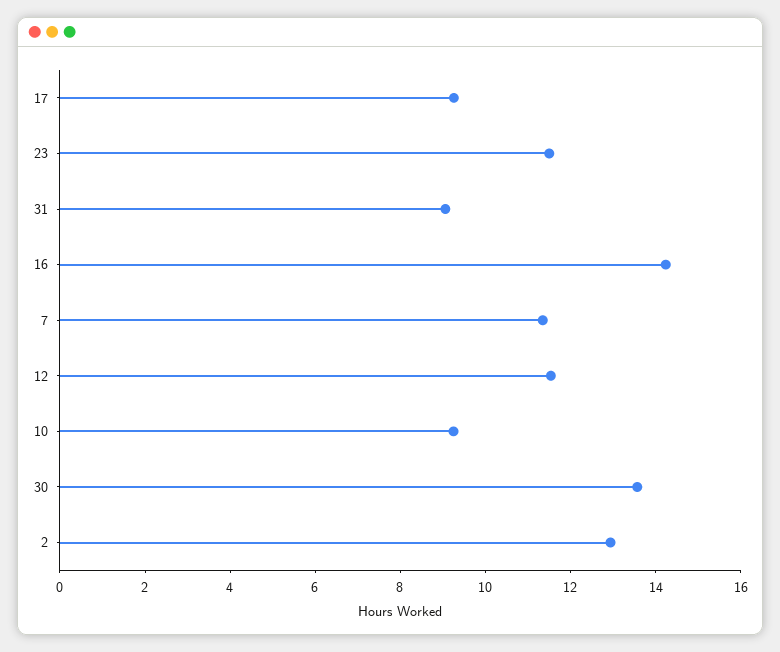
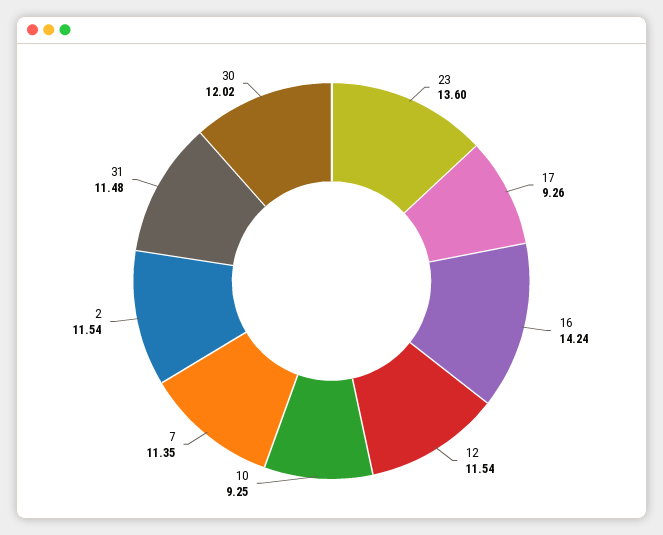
  {
    "17": 9.26,
-   "23": 11.5,
+   "23": 13.6,
-   "31": 9,
+   "31": 11.48,
    "16": 14.24,
    "7": 11.35,
    "12": 11.54,
    "10": 9.25,
-   "30": 13.5,
+   "30": 12.02,
-   "2": 13
+   "2": 11.54
  }

